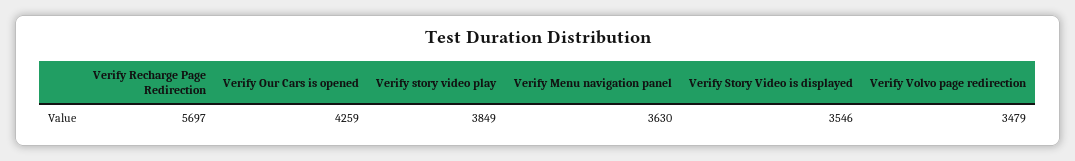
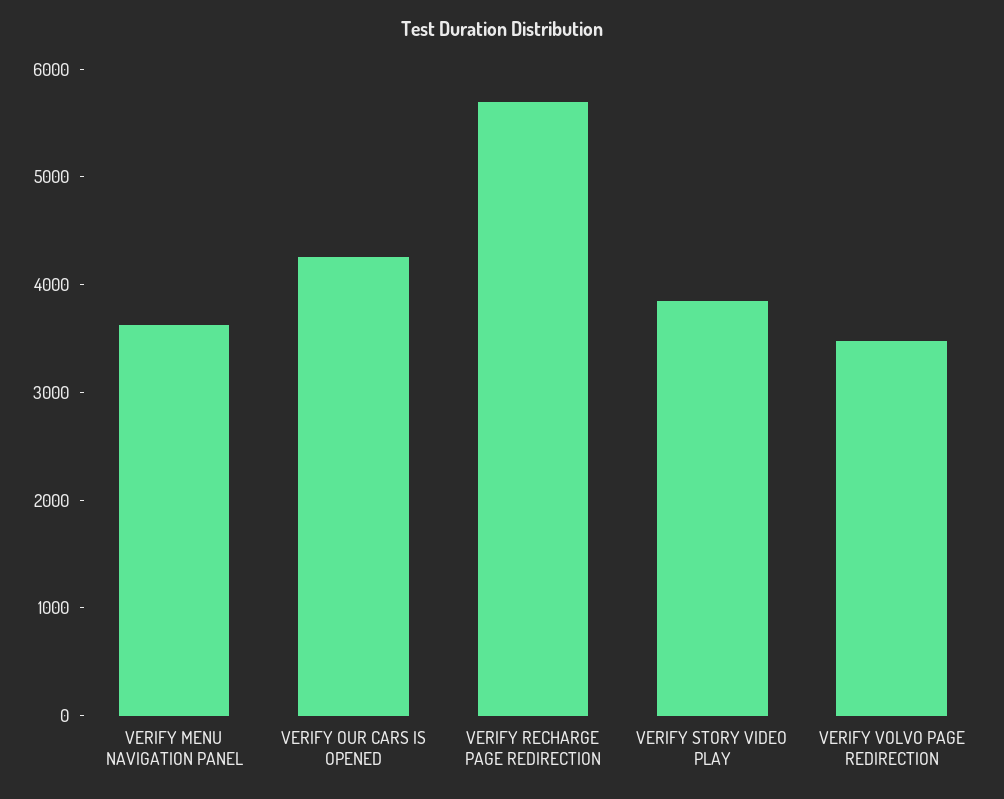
  {
    "Verify Recharge Page Redirection": 5697,
    "Verify Our Cars is opened": 4259,
    "Verify story video play": 3849,
    "Verify Menu navigation panel": 3630,
-   "Verify Story Video is displayed": 3546,
    "Verify Volvo page redirection": 3479
  }

